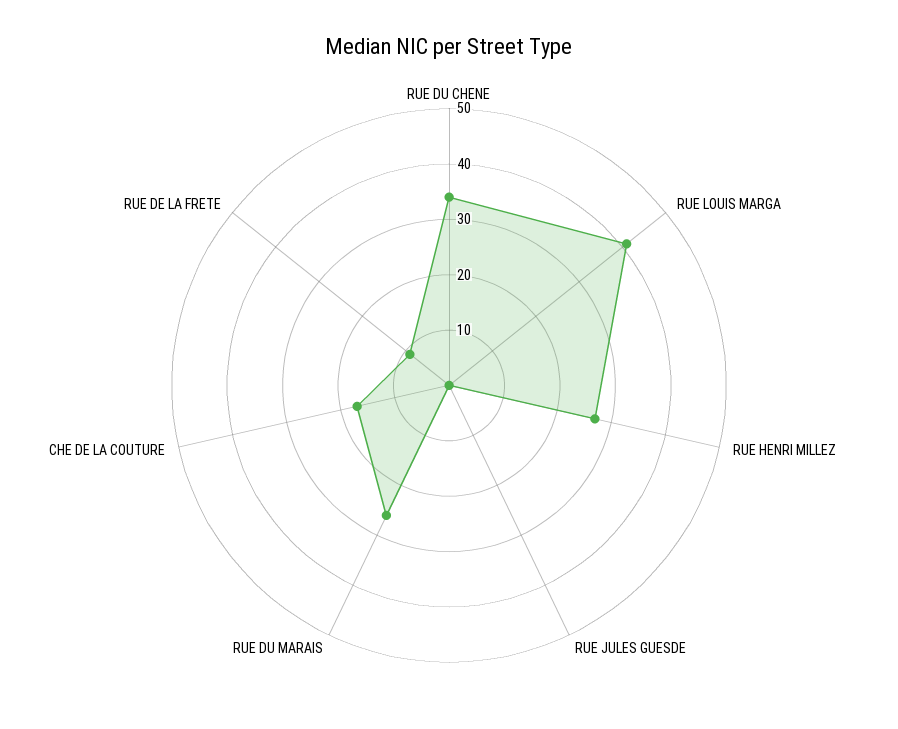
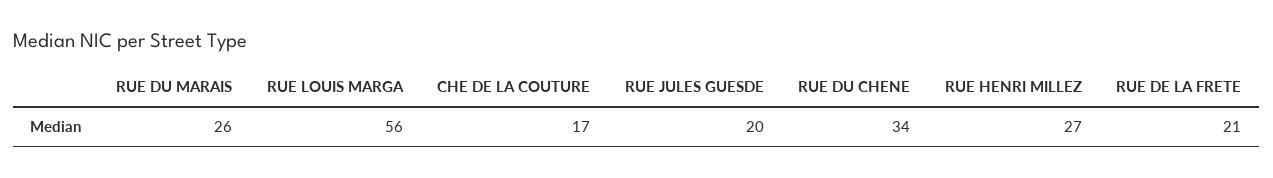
  {
    "RUE DU CHENE": 34,
-   "RUE LOUIS MARGA": 40,
+   "RUE LOUIS MARGA": 56,
    "RUE HENRI MILLEZ": 27,
-   "RUE JULES GUESDE": 0,
+   "RUE JULES GUESDE": 20,
    "RUE DU MARAIS": 26,
    "CHE DE LA COUTURE": 17,
-   "RUE DE LA FRETE": 10
+   "RUE DE LA FRETE": 21
  }

